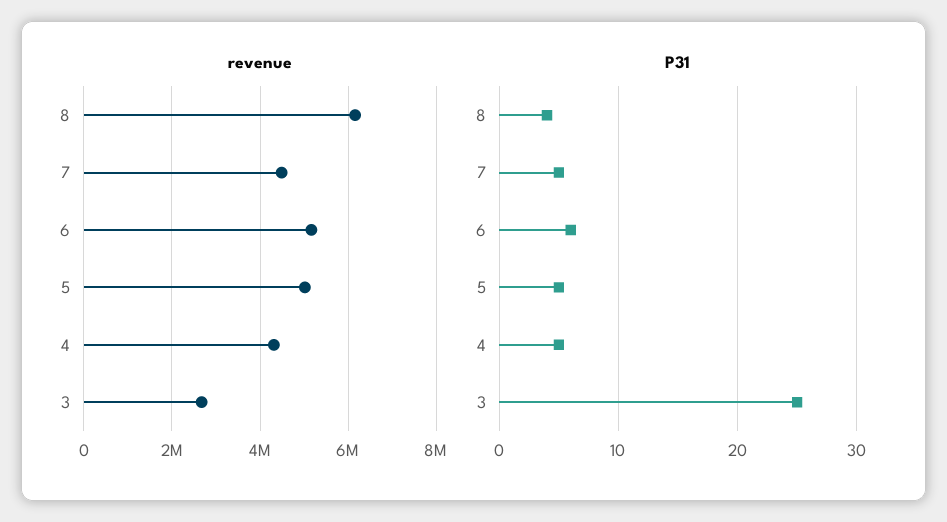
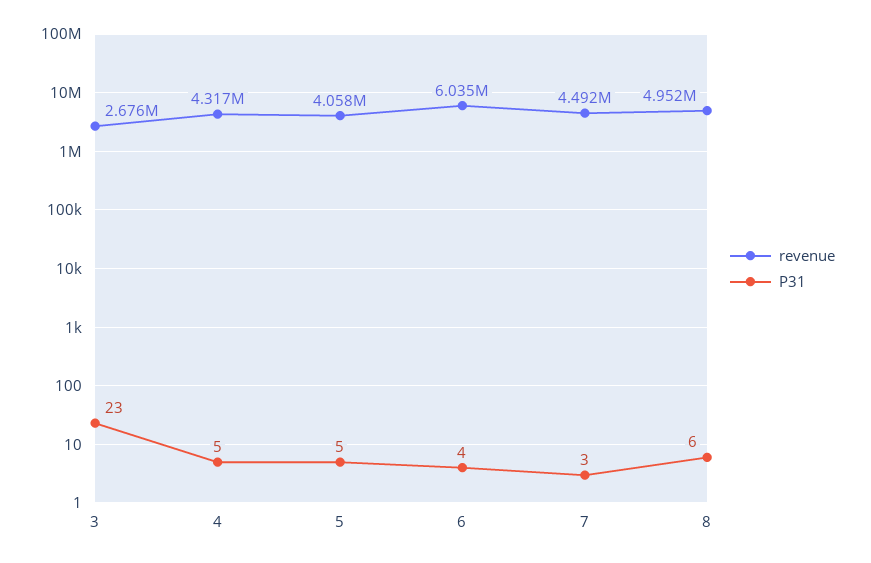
  {
    "revenue": {
-     "8": 6200000,
+     "8": 4952000,
      "7": 4492000,
-     "6": 5200000,
+     "6": 6035000,
-     "5": 5000000,
+     "5": 4058000,
      "4": 4317000,
      "3": 2676000
    },
    "P31": {
-     "8": 4,
+     "8": 6,
-     "7": 5,
+     "7": 3,
-     "6": 6,
+     "6": 4,
      "5": 5,
      "4": 5,
-     "3": 25
+     "3": 23
    }
  }

